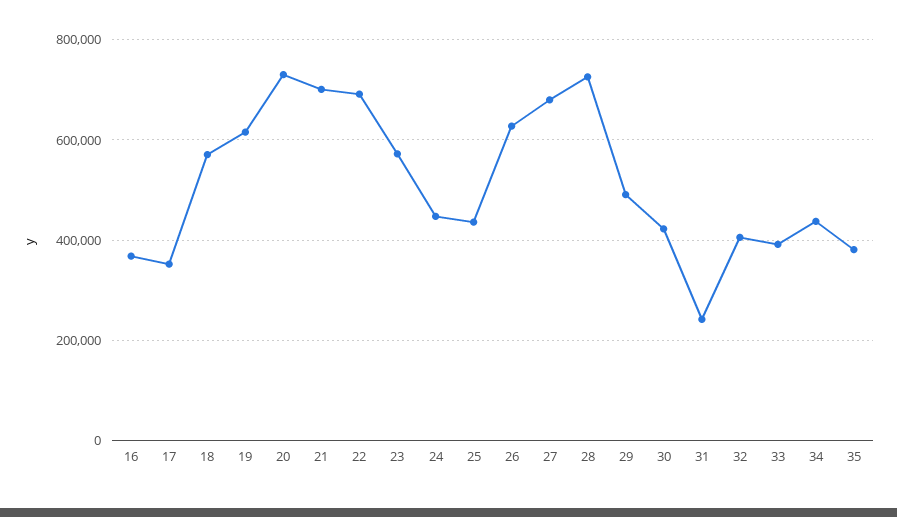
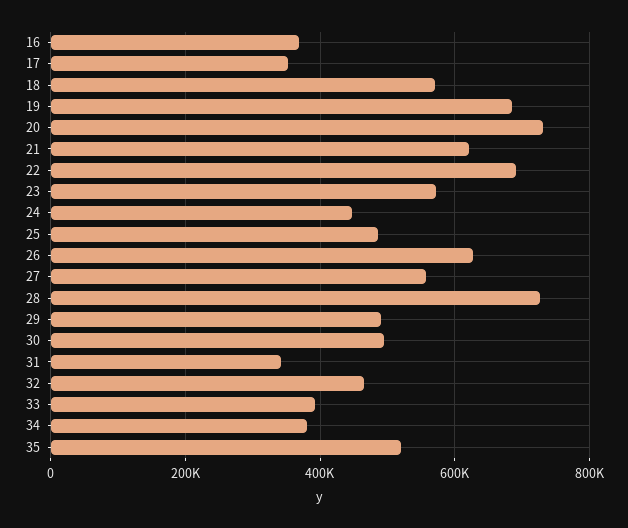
  {
    "16": 360000,
    "17": 360000,
    "18": 580000,
-   "19": 620000,
+   "19": 680000,
    "20": 740000,
-   "21": 700000,
+   "21": 620000,
    "22": 700000,
    "23": 580000,
    "24": 440000,
-   "25": 440000,
+   "25": 480000,
    "26": 620000,
-   "27": 680000,
+   "27": 560000,
    "28": 720000,
    "29": 500000,
-   "30": 420000,
+   "30": 500000,
-   "31": 240000,
+   "31": 340000,
-   "32": 400000,
+   "32": 460000,
    "33": 400000,
-   "34": 440000,
+   "34": 380000,
-   "35": 380000
+   "35": 520000
  }

